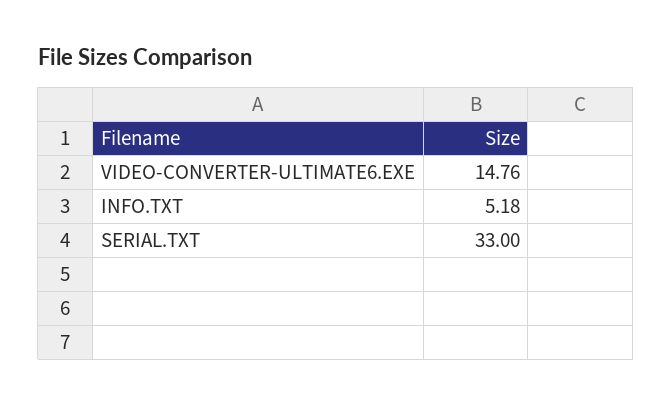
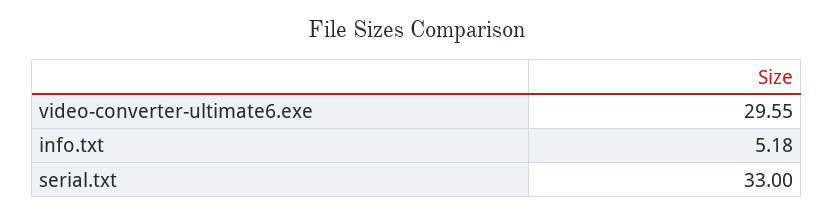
  {
-   "VIDEO-CONVERTER-ULTIMATE6.EXE": 14.76,
+   "VIDEO-CONVERTER-ULTIMATE6.EXE": 29.55,
    "INFO.TXT": 5.18,
    "SERIAL.TXT": 33
  }

